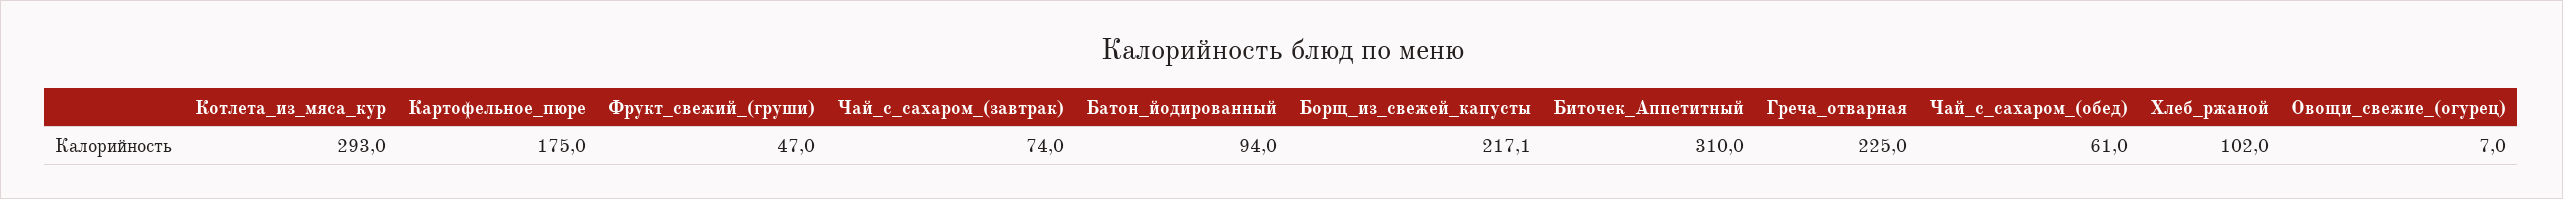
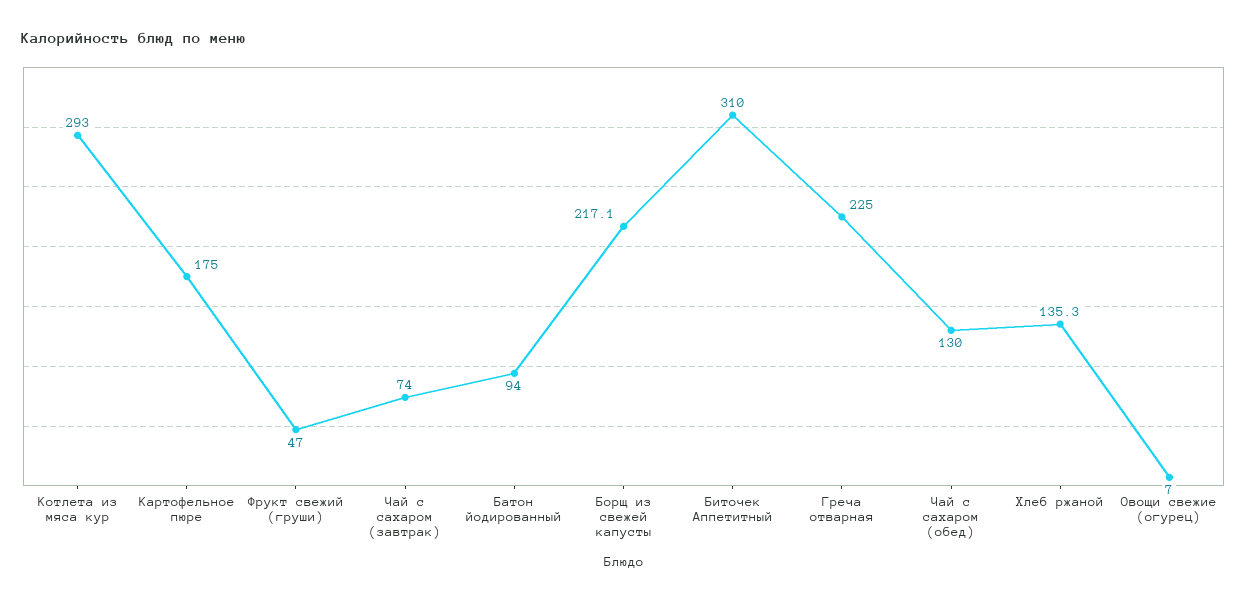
  {
    "Котлета_из_мяса_кур": 293,
    "Картофельное_пюре": 175,
    "Фрукт_свежий_(груши)": 47,
    "Чай_с_сахаром_(завтрак)": 74,
    "Батон_йодированный": 94,
    "Борщ_из_свежей_капусты": 217.1,
    "Биточек_Аппетитный": 310,
    "Греча_отварная": 225,
-   "Чай_с_сахаром_(обед)": 61,
+   "Чай_с_сахаром_(обед)": 130,
-   "Хлеб_ржаной": 102,
+   "Хлеб_ржаной": 135.3,
    "Овощи_свежие_(огурец)": 7
  }

